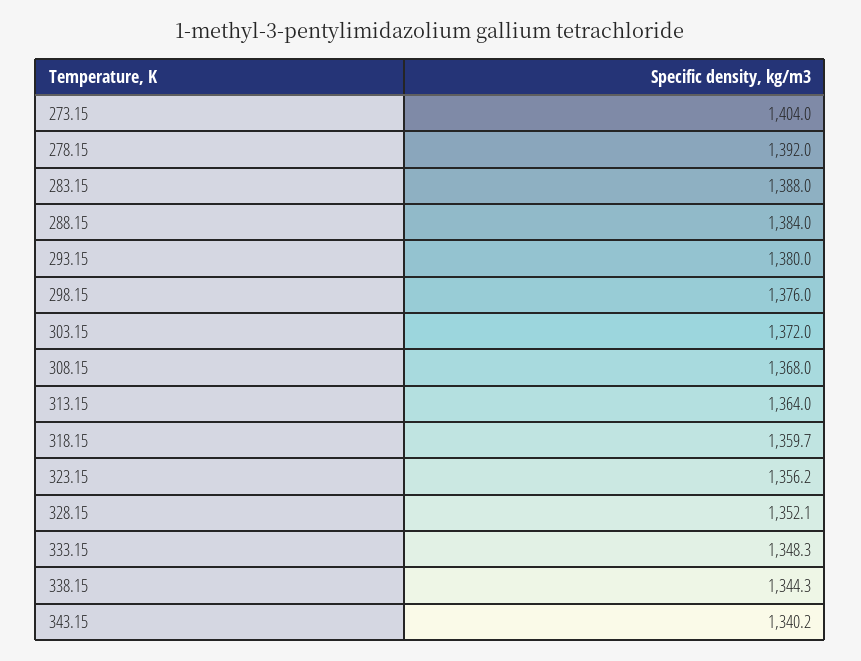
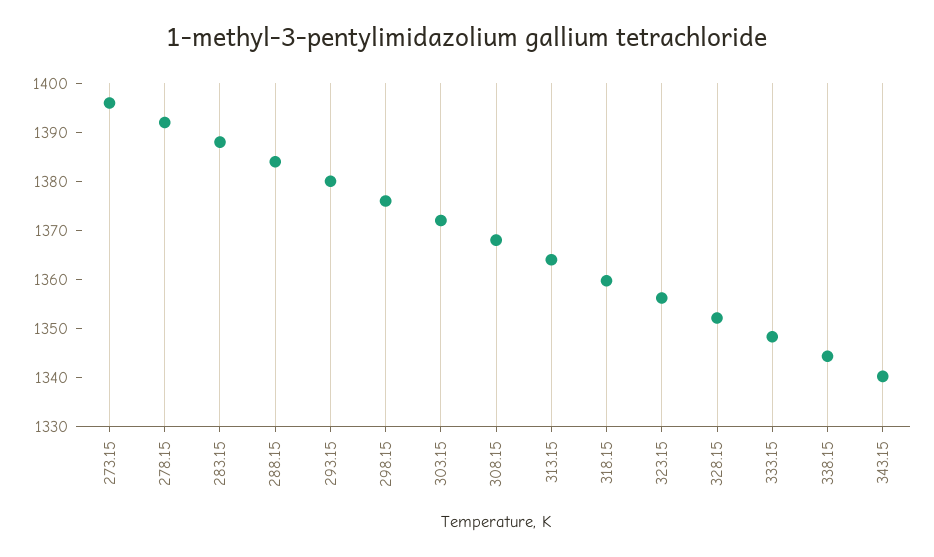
  {
-   "273.15": 1404,
+   "273.15": 1396,
    "278.15": 1392,
    "283.15": 1388,
    "288.15": 1384,
    "293.15": 1380,
    "298.15": 1376,
    "303.15": 1372,
    "308.15": 1368,
    "313.15": 1364,
    "318.15": 1359.7,
    "323.15": 1356.2,
    "328.15": 1352.1,
    "333.15": 1348.3,
    "338.15": 1344.3,
    "343.15": 1340.2
  }

